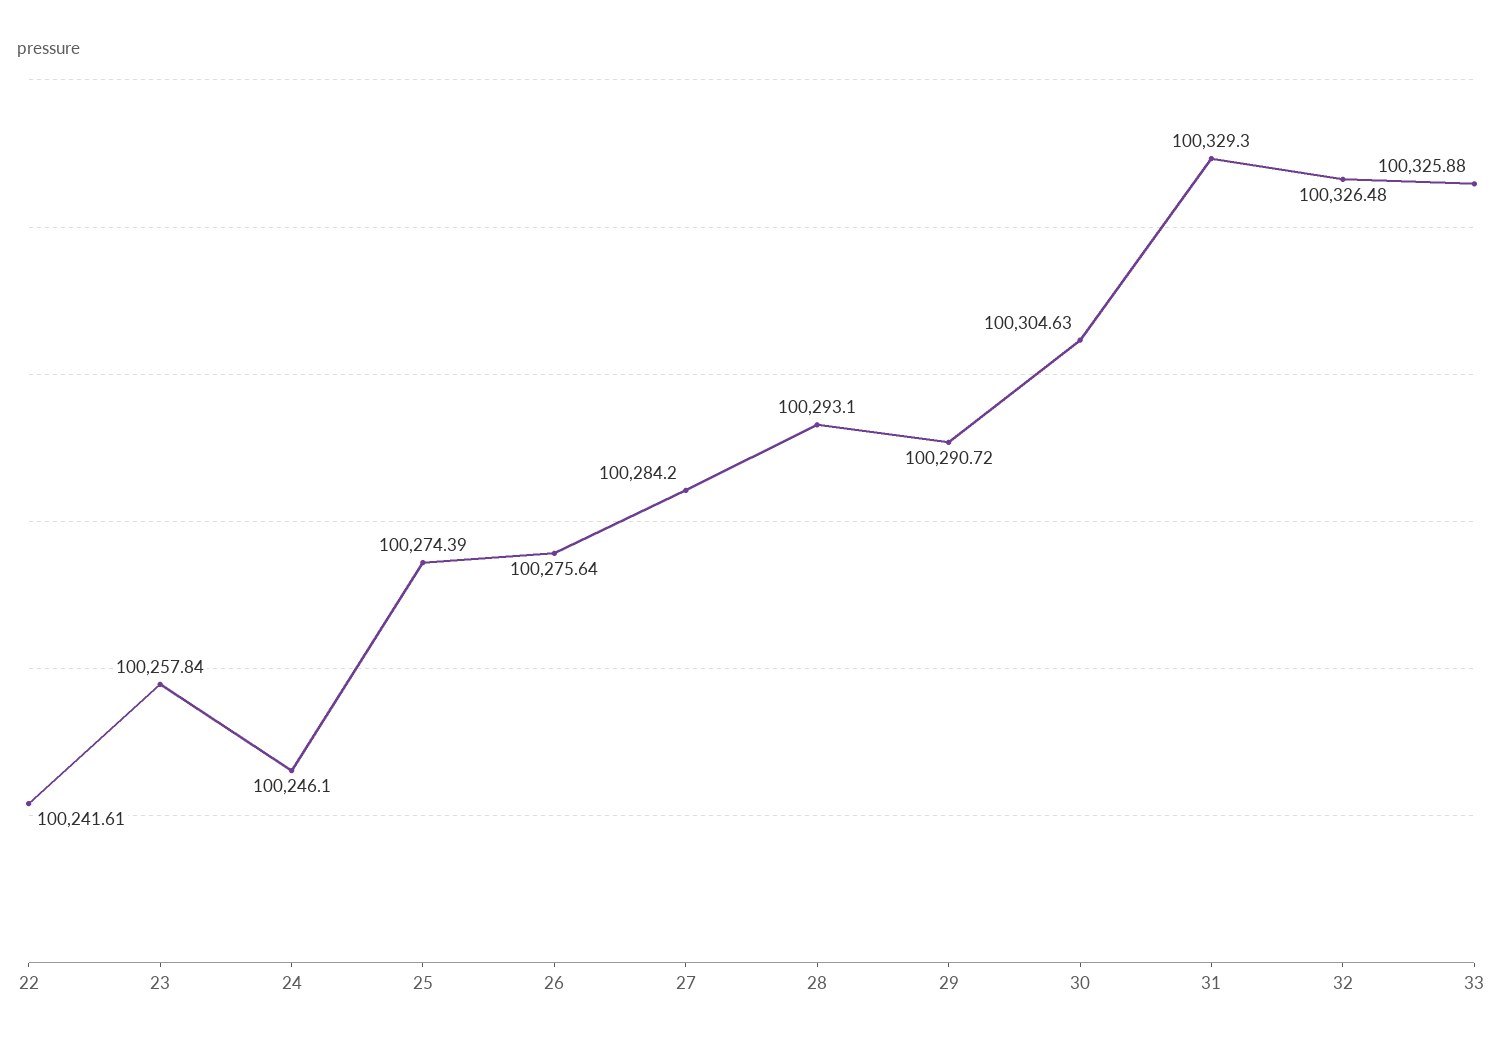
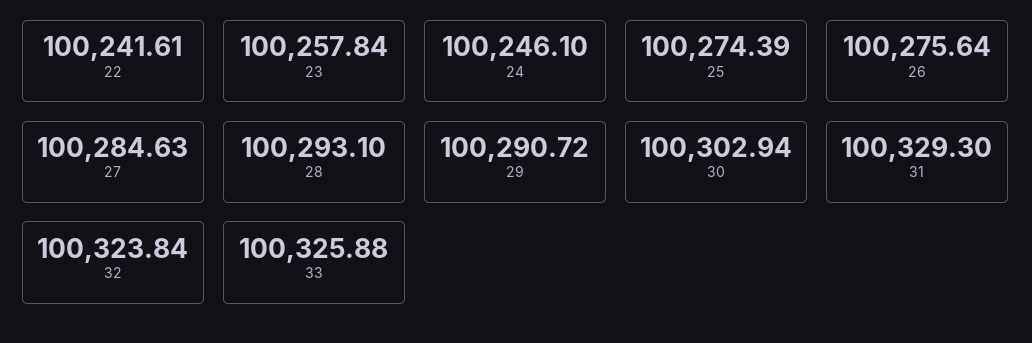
  {
    "22": 100241.61,
    "23": 100257.84,
    "24": 100246.1,
    "25": 100274.39,
    "26": 100275.64,
-   "27": 100284.2,
+   "27": 100284.63,
    "28": 100293.1,
    "29": 100290.72,
-   "30": 100304.63,
+   "30": 100302.94,
    "31": 100329.3,
-   "32": 100326.48,
+   "32": 100323.84,
    "33": 100325.88
  }

